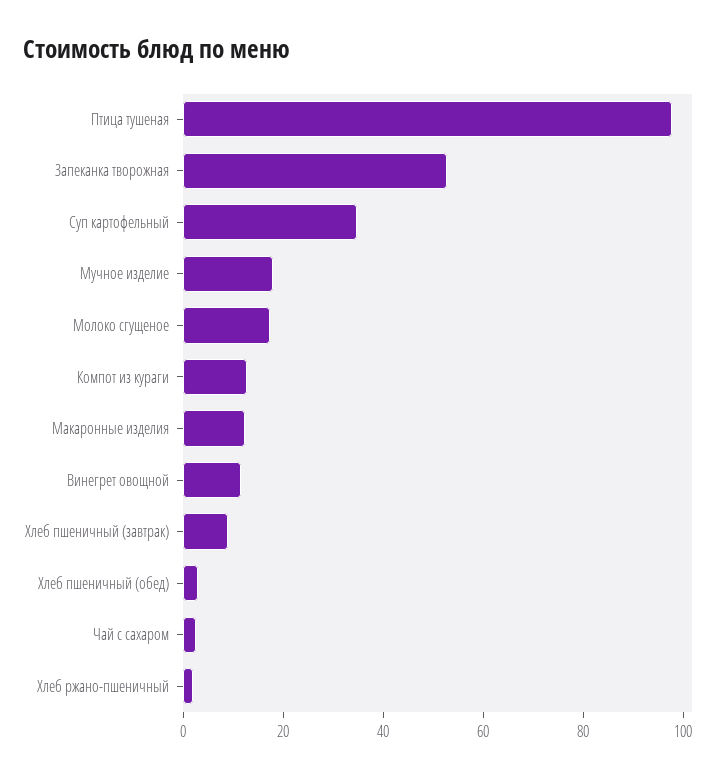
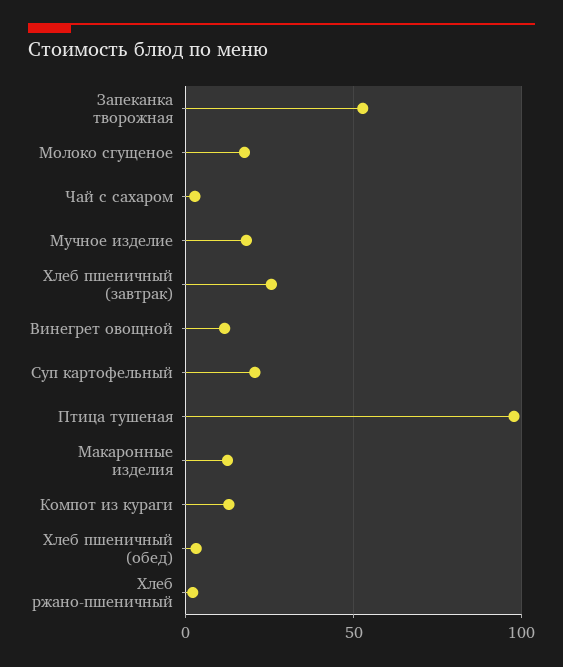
  {
    "Птица тушеная": 100,
    "Запеканка творожная": 55,
-   "Суп картофельный": 35,
+   "Суп картофельный": 20,
    "Мучное изделие": 20,
    "Молоко сгущеное": 15,
    "Компот из кураги": 15,
    "Макаронные изделия": 10,
    "Винегрет овощной": 10,
-   "Хлеб пшеничный (завтрак)": 10,
+   "Хлеб пшеничный (завтрак)": 25,
    "Хлеб пшеничный (обед)": 5,
    "Чай с сахаром": 5,
    "Хлеб ржано-пшеничный": 0
  }

